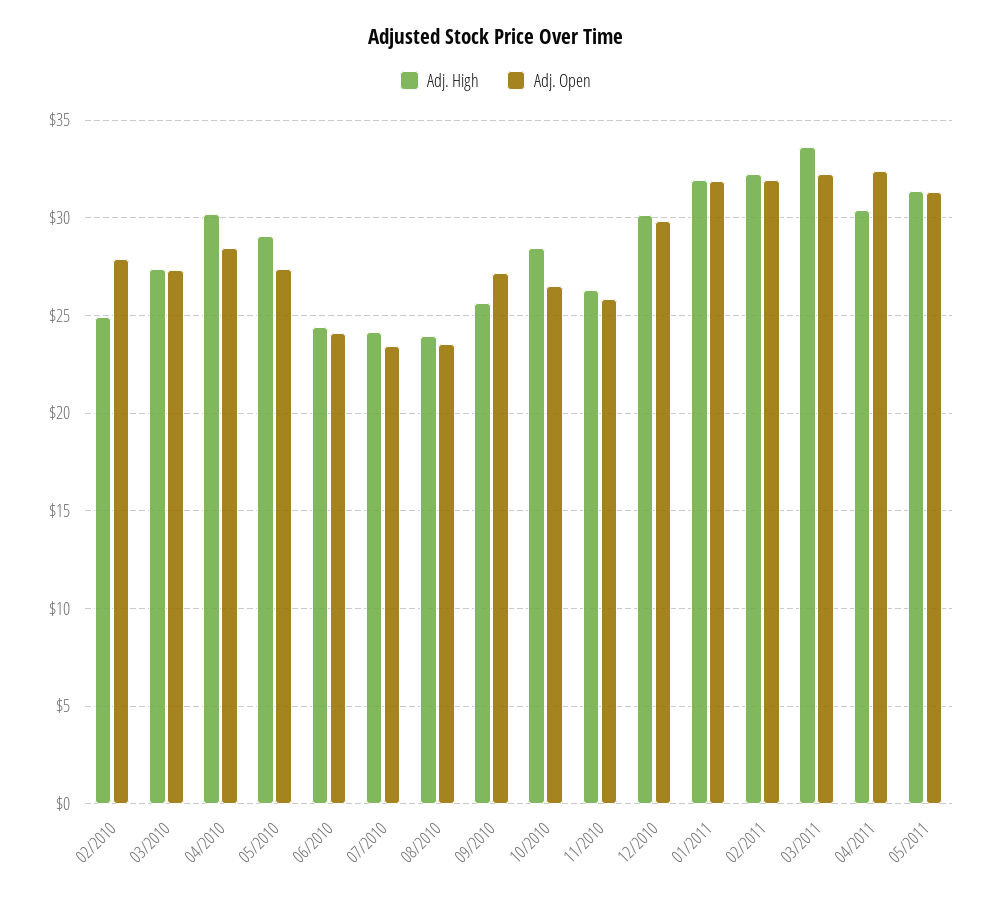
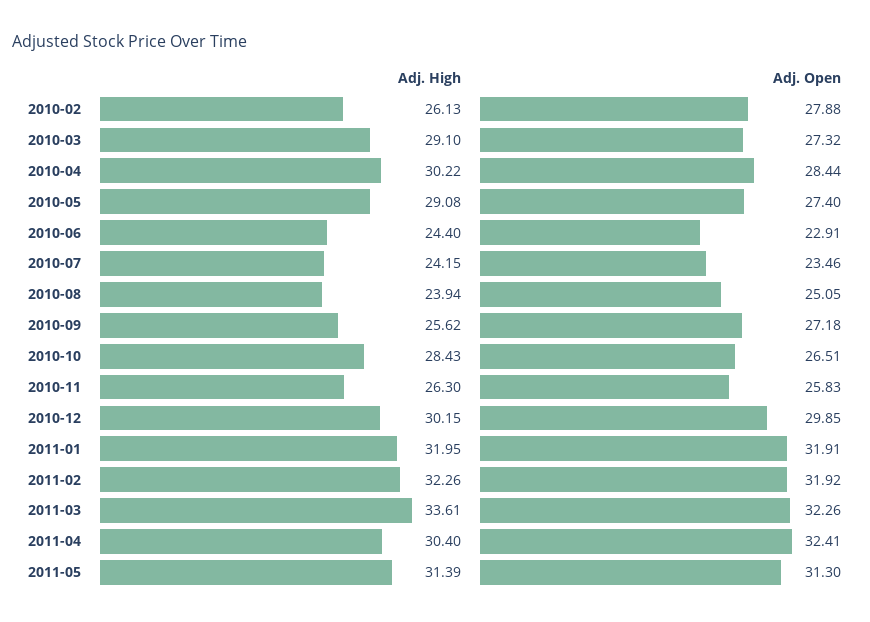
  {
    "Adj. High": {
-     "02/2010": 25,
+     "02/2010": 26.13,
-     "03/2010": 27.5,
+     "03/2010": 29.1,
      "04/2010": 30.22,
      "05/2010": 29.08,
      "06/2010": 24.4,
      "07/2010": 24.15,
      "08/2010": 23.94,
      "09/2010": 25.62,
      "10/2010": 28.43,
      "11/2010": 26.3,
      "12/2010": 30.15,
      "01/2011": 31.95,
      "02/2011": 32.26,
      "03/2011": 33.61,
      "04/2011": 30.4,
      "05/2011": 31.39
    },
    "Adj. Open": {
      "02/2010": 27.88,
      "03/2010": 27.32,
      "04/2010": 28.44,
      "05/2010": 27.4,
-     "06/2010": 24,
+     "06/2010": 22.91,
      "07/2010": 23.46,
-     "08/2010": 23.5,
+     "08/2010": 25.05,
      "09/2010": 27.18,
      "10/2010": 26.51,
      "11/2010": 25.83,
      "12/2010": 29.85,
      "01/2011": 31.91,
      "02/2011": 31.92,
      "03/2011": 32.26,
      "04/2011": 32.41,
      "05/2011": 31.3
    }
  }

